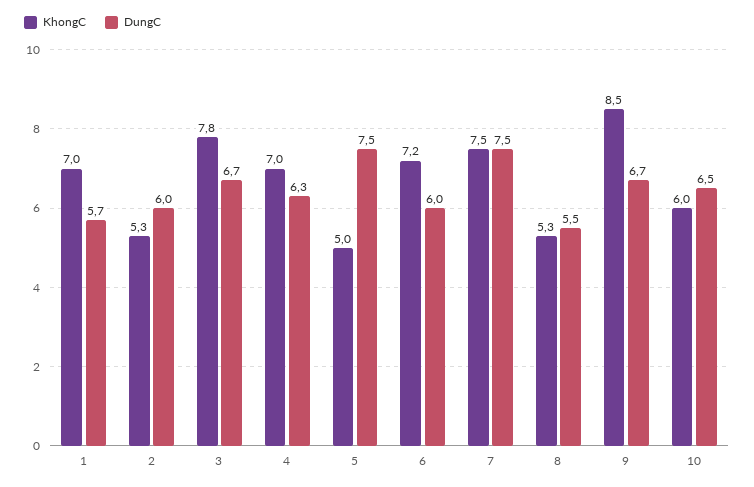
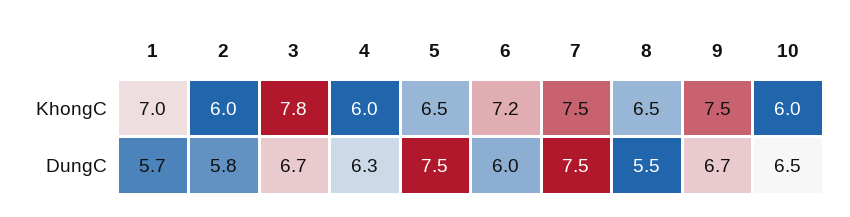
  {
    "KhongC": {
      "1": 7,
-     "2": 5.3,
+     "2": 6,
      "3": 7.8,
-     "4": 7,
+     "4": 6,
-     "5": 5,
+     "5": 6.5,
      "6": 7.2,
      "7": 7.5,
-     "8": 5.3,
+     "8": 6.5,
-     "9": 8.5,
+     "9": 7.5,
      "10": 6
    },
    "DungC": {
      "1": 5.7,
-     "2": 6,
+     "2": 5.8,
      "3": 6.7,
      "4": 6.3,
      "5": 7.5,
      "6": 6,
      "7": 7.5,
      "8": 5.5,
      "9": 6.7,
      "10": 6.5
    }
  }

